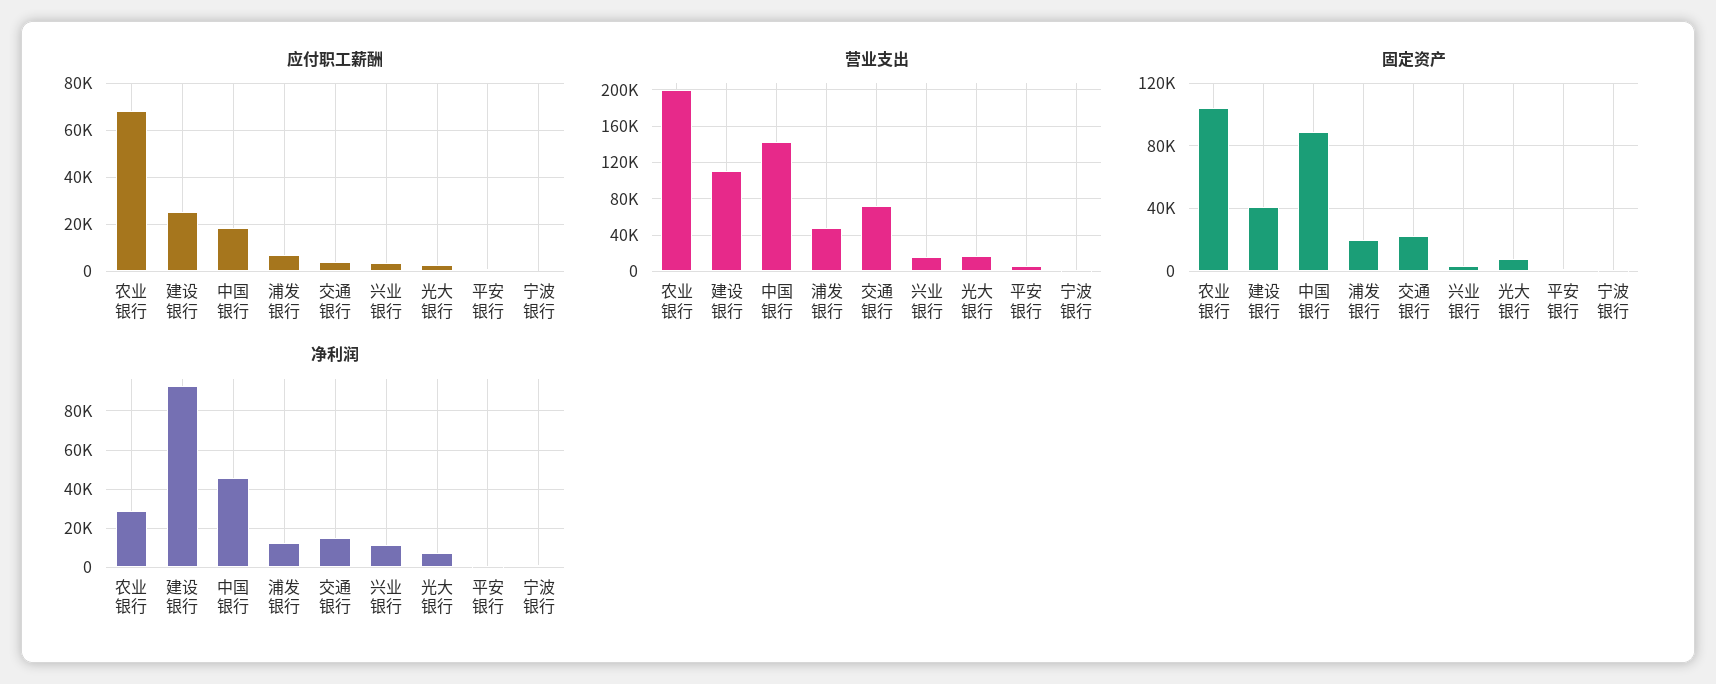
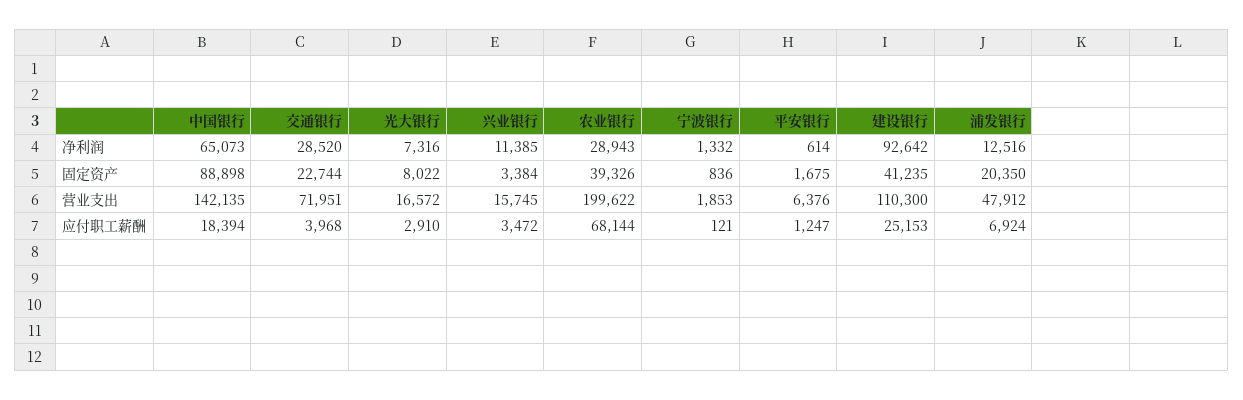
  {
    "应付职工薪酬": {
      "农业银行": 68144,
      "建设银行": 25153,
      "中国银行": 18394,
      "浦发银行": 6924,
      "交通银行": 3968,
      "兴业银行": 3472,
      "光大银行": 2910,
      "平安银行": 1247,
      "宁波银行": 121
    },
    "营业支出": {
      "农业银行": 199622,
      "建设银行": 110300,
      "中国银行": 142135,
      "浦发银行": 47912,
      "交通银行": 71951,
      "兴业银行": 15745,
      "光大银行": 16572,
      "平安银行": 6376,
      "宁波银行": 1853
    },
    "固定资产": {
-     "农业银行": 105000,
+     "农业银行": 39326,
      "建设银行": 41235,
      "中国银行": 88898,
      "浦发银行": 20350,
      "交通银行": 22744,
      "兴业银行": 3384,
      "光大银行": 8022,
      "平安银行": 1675,
      "宁波银行": 836
    },
    "净利润": {
      "农业银行": 28943,
      "建设银行": 92642,
-     "中国银行": 45000,
+     "中国银行": 65073,
      "浦发银行": 12516,
-     "交通银行": 15000,
+     "交通银行": 28520,
      "兴业银行": 11385,
      "光大银行": 7316,
      "平安银行": 614,
      "宁波银行": 1332
    }
  }

